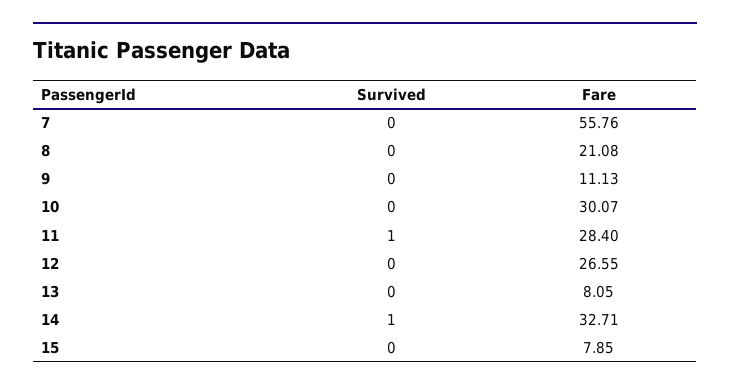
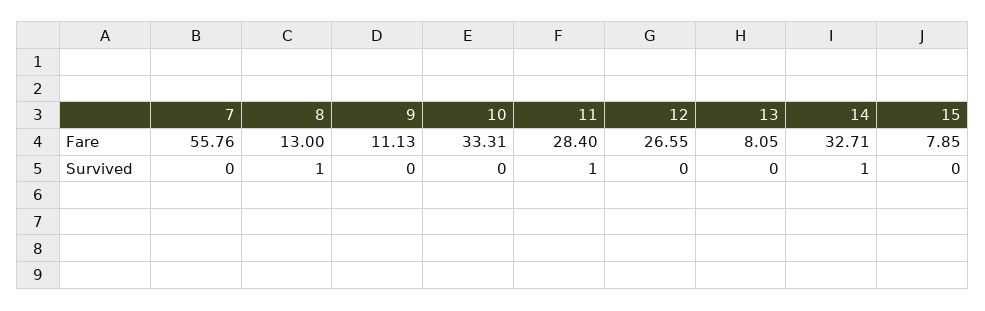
  {
    "Survived": {
      "7": 0,
-     "8": 0,
+     "8": 1,
      "9": 0,
      "10": 0,
      "11": 1,
      "12": 0,
      "13": 0,
      "14": 1,
      "15": 0
    },
    "Fare": {
      "7": 55.76,
-     "8": 21.08,
+     "8": 13,
      "9": 11.13,
-     "10": 30.07,
+     "10": 33.31,
      "11": 28.4,
      "12": 26.55,
      "13": 8.05,
      "14": 32.71,
      "15": 7.85
    }
  }

